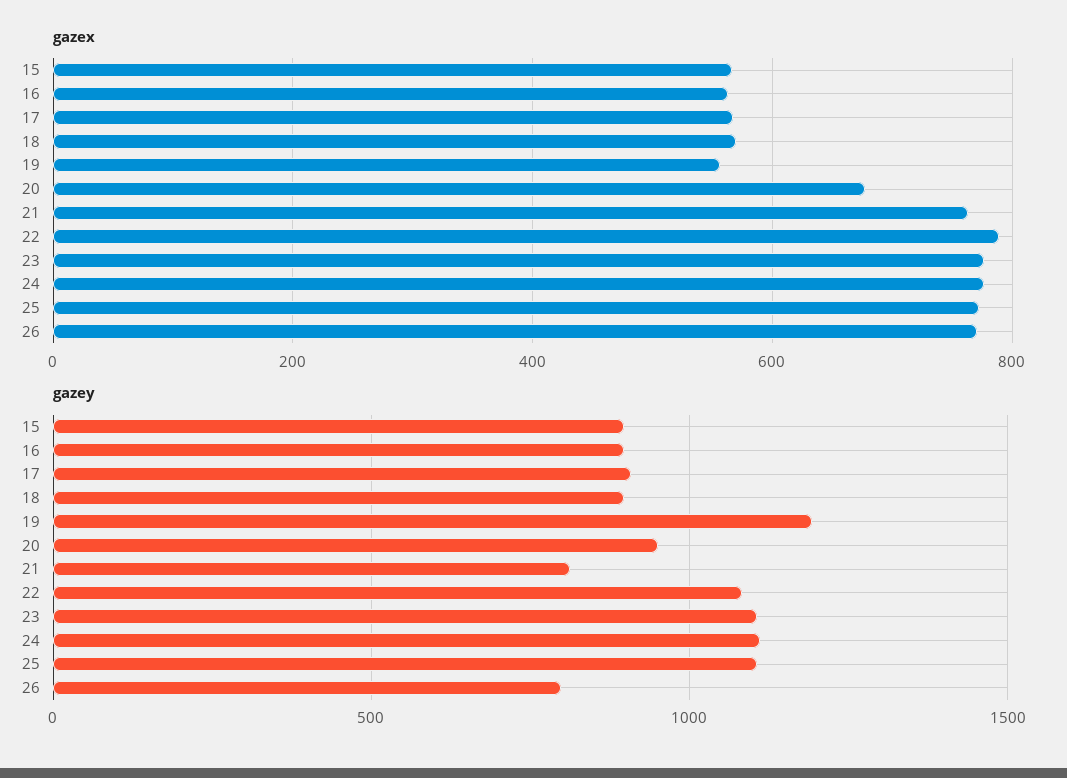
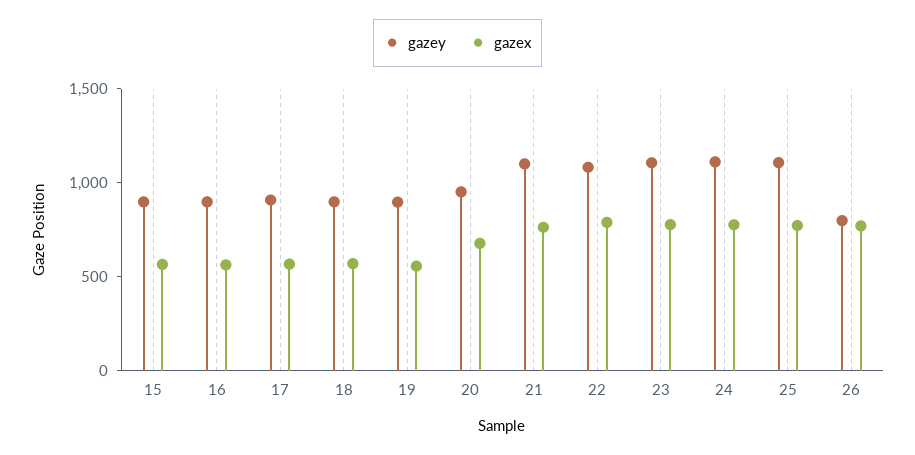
  {
    "gazex": {
      "15": 560,
      "16": 560,
      "17": 560,
      "18": 580,
      "19": 560,
      "20": 680,
      "21": 760,
      "22": 780,
      "23": 780,
      "24": 780,
      "25": 780,
      "26": 780
    },
    "gazey": {
      "15": 900,
      "16": 900,
      "17": 900,
      "18": 900,
-     "19": 1200,
+     "19": 900,
      "20": 950,
-     "21": 800,
+     "21": 1100,
      "22": 1100,
      "23": 1100,
      "24": 1100,
      "25": 1100,
      "26": 800
    }
  }

